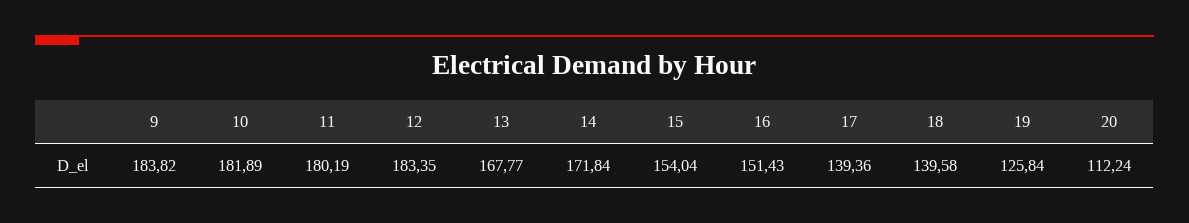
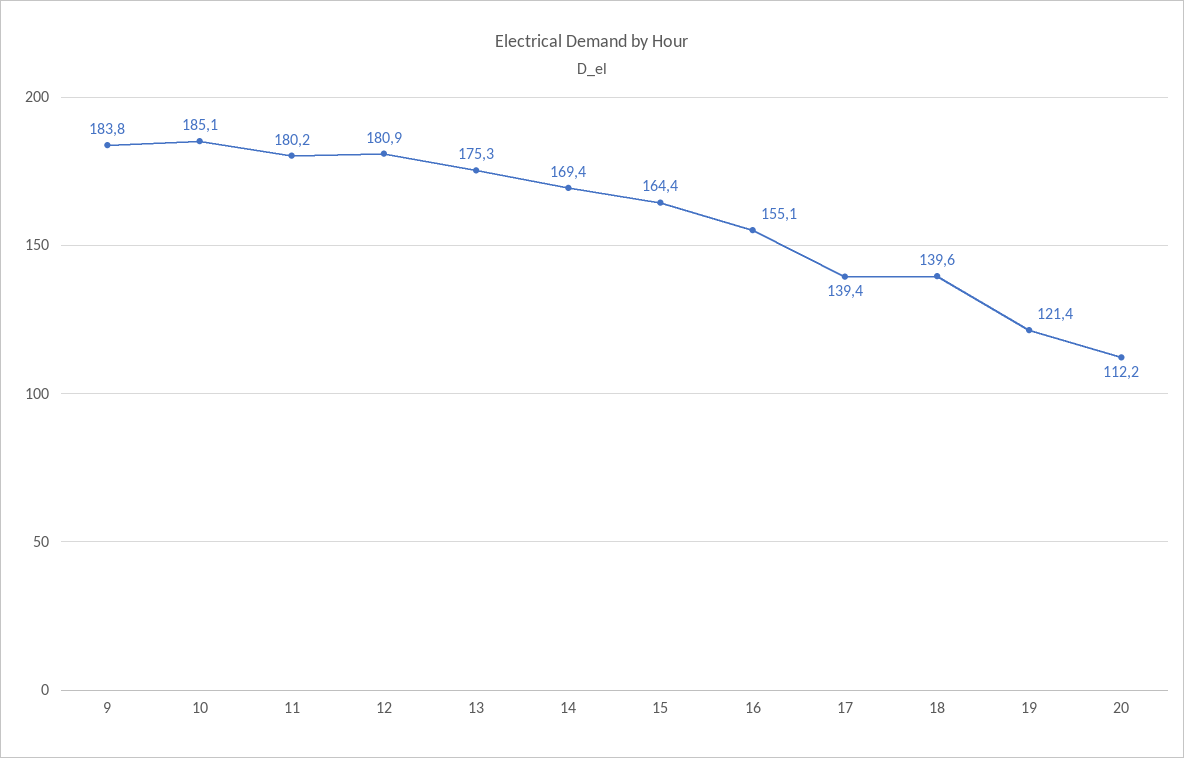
  {
    "9": 183.82,
-   "10": 181.89,
+   "10": 185.1,
    "11": 180.19,
-   "12": 183.35,
+   "12": 180.9,
-   "13": 167.77,
+   "13": 175.3,
-   "14": 171.84,
+   "14": 169.4,
-   "15": 154.04,
+   "15": 164.4,
-   "16": 151.43,
+   "16": 155.1,
    "17": 139.36,
    "18": 139.58,
-   "19": 125.84,
+   "19": 121.4,
    "20": 112.24
  }

